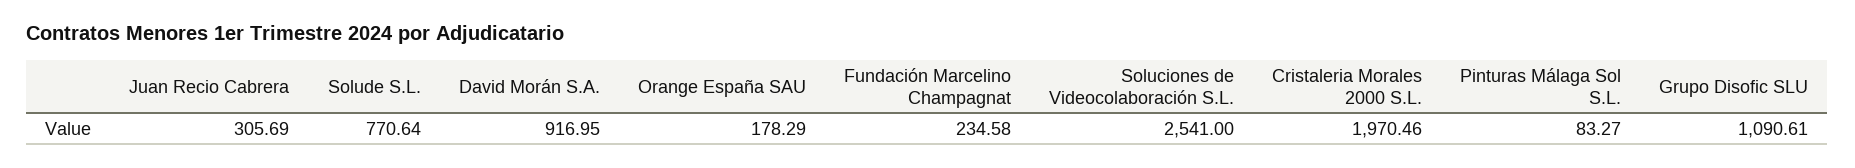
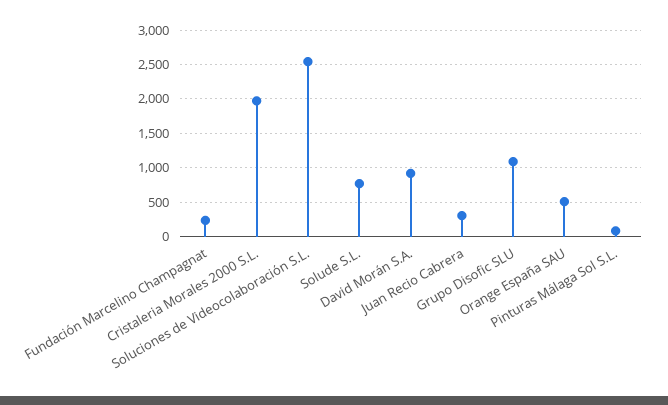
  {
    "Juan Recio Cabrera": 305.69,
    "Solude S.L.": 770.64,
    "David Morán S.A.": 916.95,
-   "Orange España SAU": 178.29,
+   "Orange España SAU": 500,
    "Fundación Marcelino Champagnat": 234.58,
    "Soluciones de Videocolaboración S.L.": 2541,
    "Cristaleria Morales 2000 S.L.": 1970.46,
    "Pinturas Málaga Sol S.L.": 83.27,
    "Grupo Disofic SLU": 1090.61
  }

